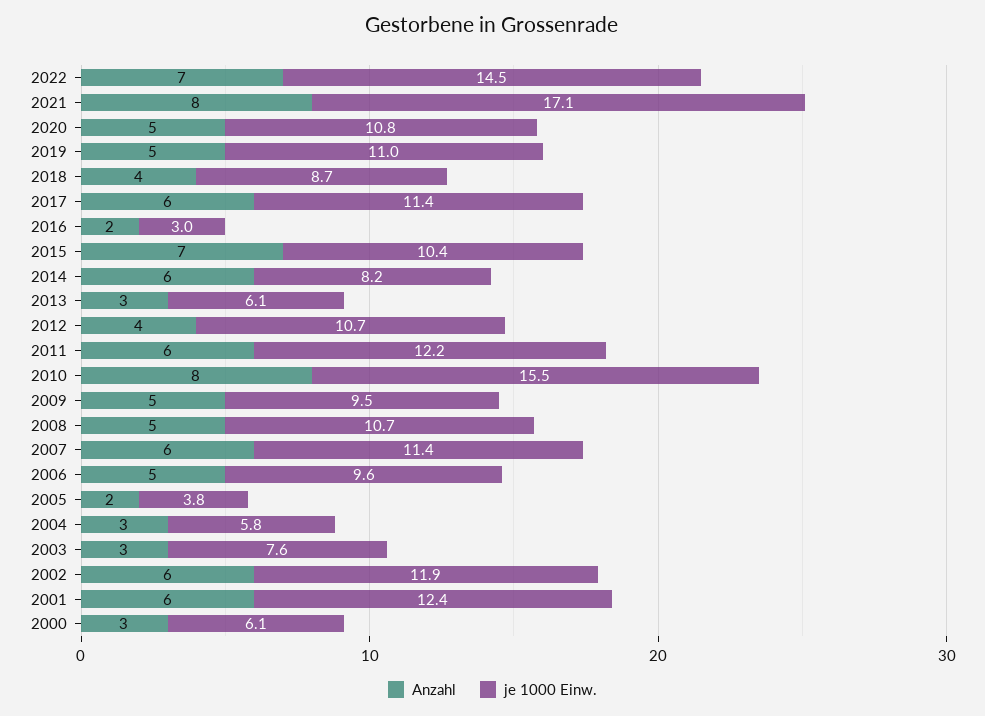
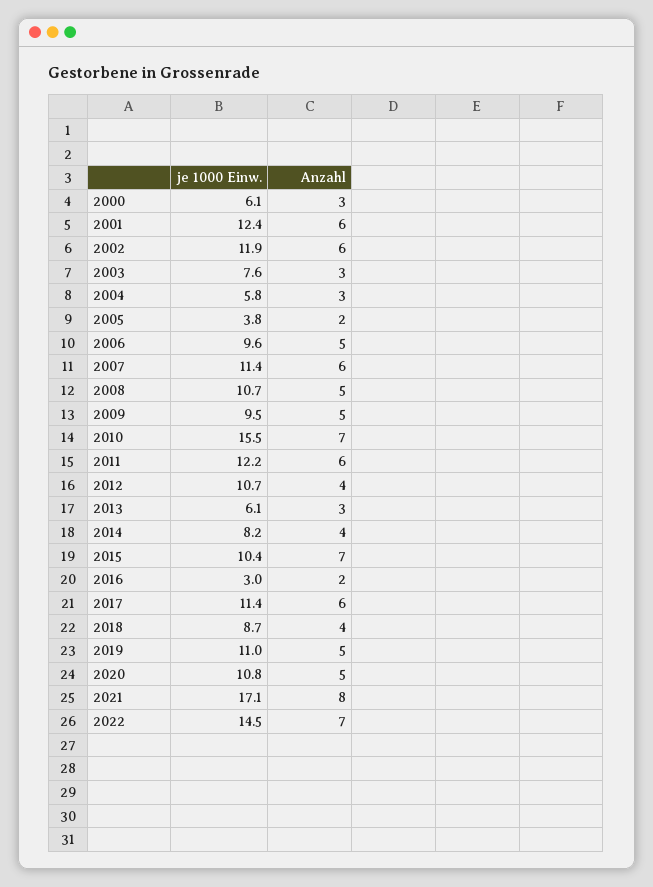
  {
    "Anzahl": {
      "2022": 7,
      "2021": 8,
      "2020": 5,
      "2019": 5,
      "2018": 4,
      "2017": 6,
      "2016": 2,
      "2015": 7,
-     "2014": 6,
+     "2014": 4,
      "2013": 3,
      "2012": 4,
      "2011": 6,
-     "2010": 8,
+     "2010": 7,
      "2009": 5,
      "2008": 5,
      "2007": 6,
      "2006": 5,
      "2005": 2,
      "2004": 3,
      "2003": 3,
      "2002": 6,
      "2001": 6,
      "2000": 3
    },
    "je 1000 Einw.": {
      "2022": 14.5,
      "2021": 17.1,
      "2020": 10.8,
      "2019": 11,
      "2018": 8.7,
      "2017": 11.4,
      "2016": 3,
      "2015": 10.4,
      "2014": 8.2,
      "2013": 6.1,
      "2012": 10.7,
      "2011": 12.2,
      "2010": 15.5,
      "2009": 9.5,
      "2008": 10.7,
      "2007": 11.4,
      "2006": 9.6,
      "2005": 3.8,
      "2004": 5.8,
      "2003": 7.6,
      "2002": 11.9,
      "2001": 12.4,
      "2000": 6.1
    }
  }

